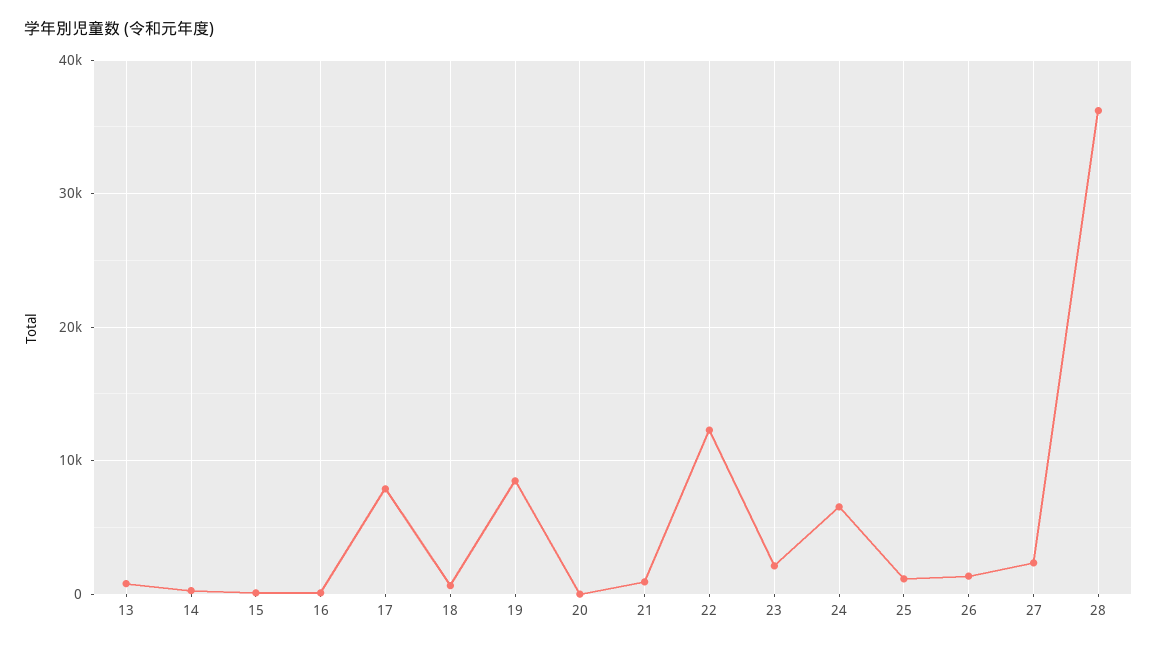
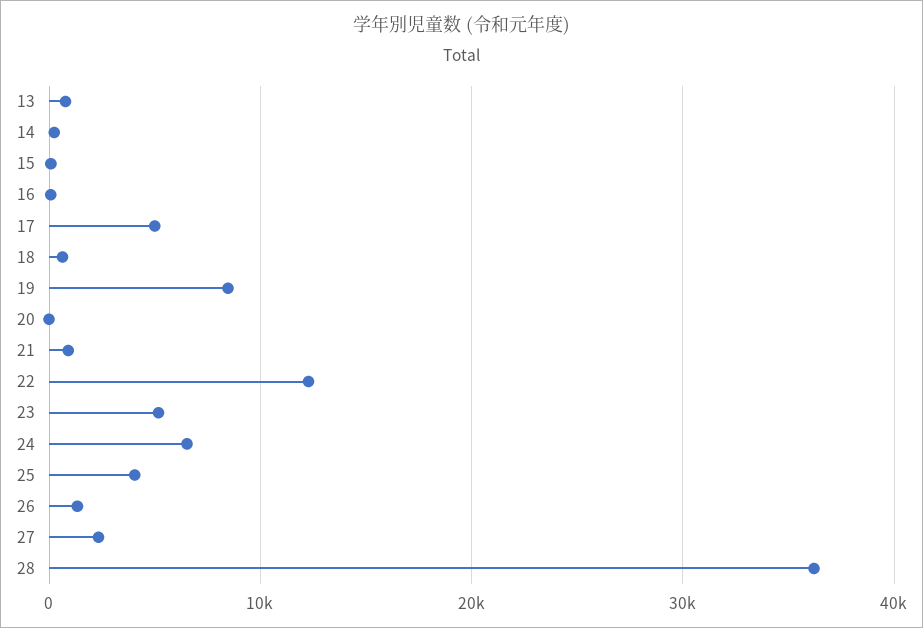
  {
    "13": 1000,
    "14": 0,
    "15": 0,
    "16": 0,
-   "17": 8000,
+   "17": 5000,
    "18": 1000,
    "19": 8000,
    "20": 0,
    "21": 1000,
    "22": 12000,
-   "23": 2000,
+   "23": 5000,
    "24": 7000,
-   "25": 1000,
+   "25": 4000,
    "26": 1000,
    "27": 2000,
    "28": 36000
  }

